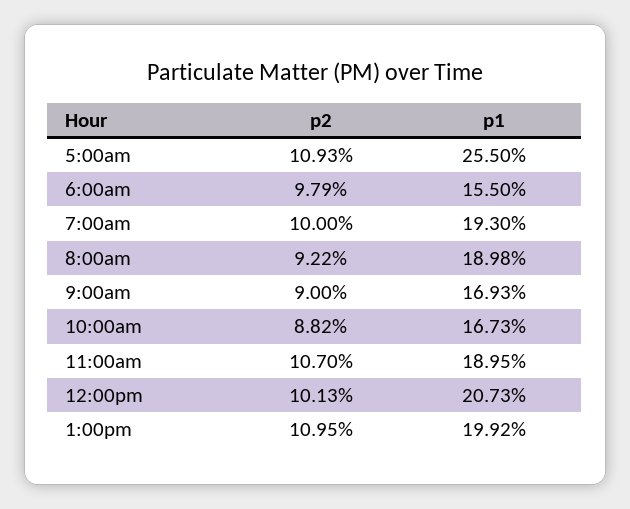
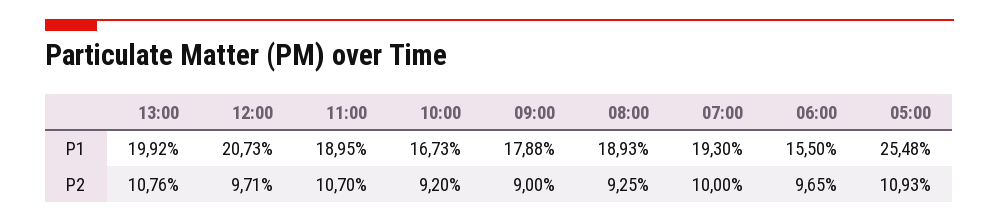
  {
    "p2": {
      "5:00am": 10.93,
-     "6:00am": 9.79,
+     "6:00am": 9.65,
      "7:00am": 10,
-     "8:00am": 9.22,
+     "8:00am": 9.25,
      "9:00am": 9,
-     "10:00am": 8.82,
+     "10:00am": 9.2,
      "11:00am": 10.7,
-     "12:00pm": 10.13,
+     "12:00pm": 9.71,
-     "1:00pm": 10.95
+     "1:00pm": 10.76
    },
    "p1": {
-     "5:00am": 25.5,
+     "5:00am": 25.48,
      "6:00am": 15.5,
      "7:00am": 19.3,
-     "8:00am": 18.98,
+     "8:00am": 18.93,
-     "9:00am": 16.93,
+     "9:00am": 17.88,
      "10:00am": 16.73,
      "11:00am": 18.95,
      "12:00pm": 20.73,
      "1:00pm": 19.92
    }
  }

